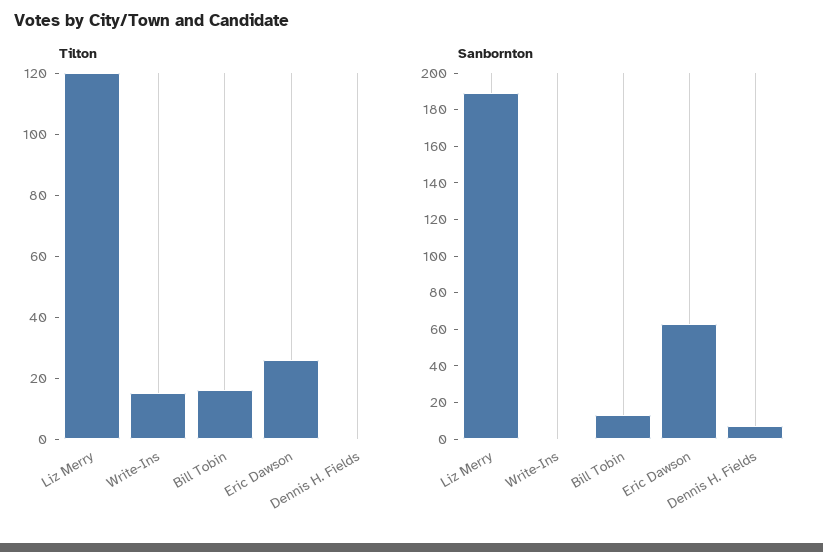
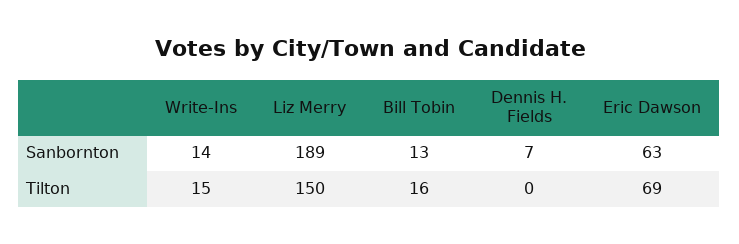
  {
    "Tilton": {
-     "Liz Merry": 120,
+     "Liz Merry": 150,
      "Write-Ins": 15,
      "Bill Tobin": 16,
-     "Eric Dawson": 25,
+     "Eric Dawson": 69,
      "Dennis H. Fields": 0
    },
    "Sanbornton": {
      "Liz Merry": 189,
-     "Write-Ins": 0,
+     "Write-Ins": 14,
      "Bill Tobin": 13,
      "Eric Dawson": 63,
      "Dennis H. Fields": 7
    }
  }

